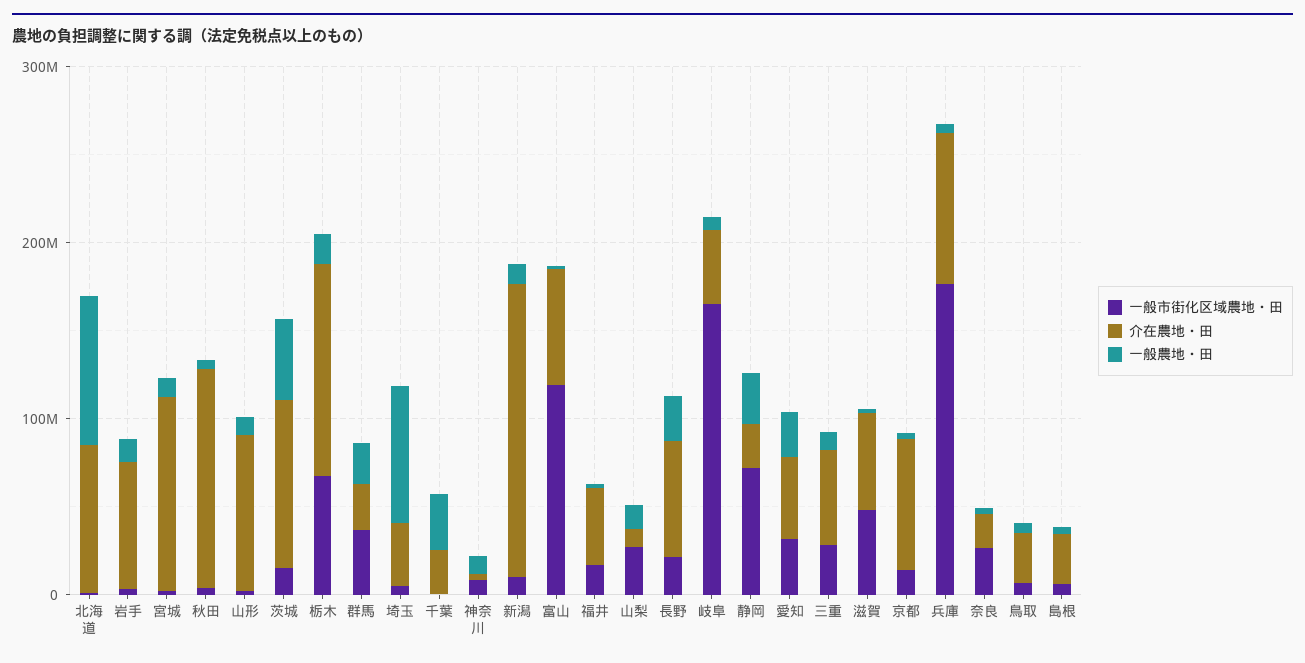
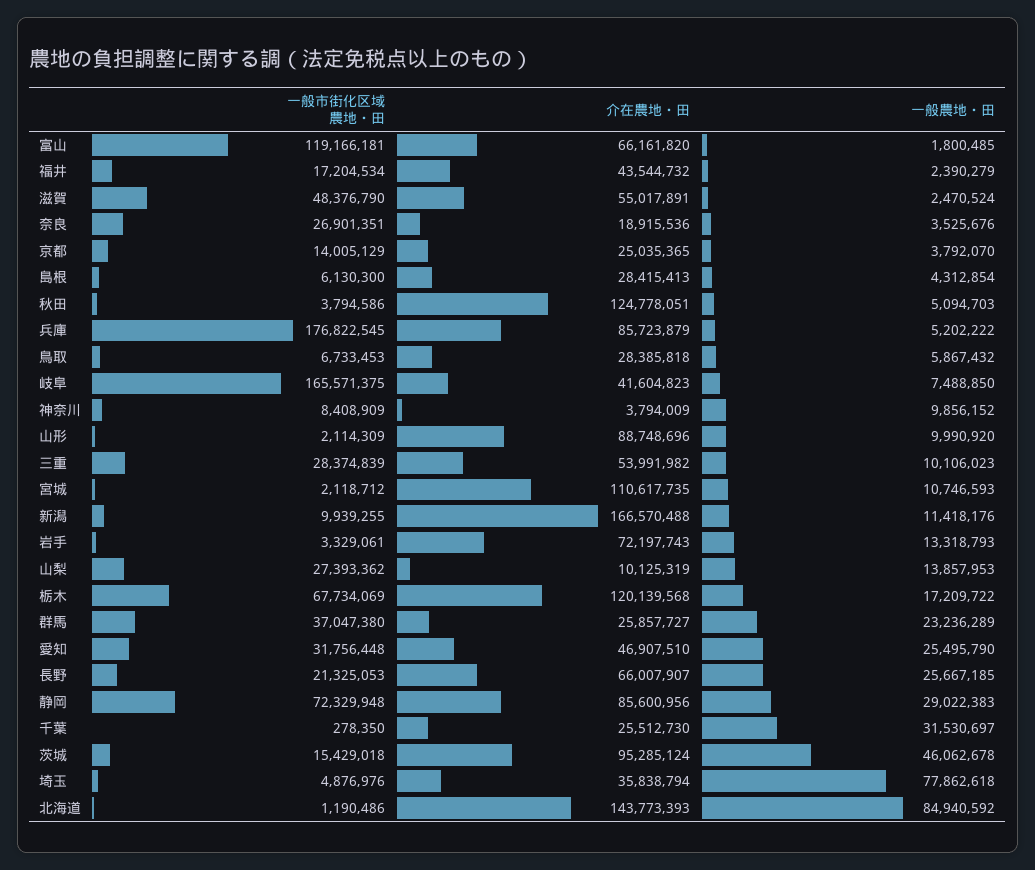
  {
    "一般市街化区域農地・田": {
      "北海道": 1190486,
      "岩手": 3329061,
      "宮城": 2118712,
      "秋田": 3794586,
      "山形": 2114309,
      "茨城": 15429018,
      "栃木": 67734069,
      "群馬": 37047380,
      "埼玉": 4876976,
      "千葉": 278350,
      "神奈川": 8408909,
      "新潟": 9939255,
      "富山": 119166181,
      "福井": 17204534,
      "山梨": 27393362,
      "長野": 21325053,
      "岐阜": 165571375,
      "静岡": 72329948,
      "愛知": 31756448,
      "三重": 28374839,
      "滋賀": 48376790,
      "京都": 14005129,
      "兵庫": 176822545,
      "奈良": 26901351,
      "鳥取": 6733453,
      "島根": 6130300
    },
    "介在農地・田": {
-     "北海道": 80000000,
+     "北海道": 143773393,
      "岩手": 72197743,
      "宮城": 110617735,
      "秋田": 124778051,
      "山形": 88748696,
      "茨城": 95285124,
      "栃木": 120139568,
      "群馬": 25857727,
      "埼玉": 35838794,
      "千葉": 25512730,
      "神奈川": 3794009,
      "新潟": 166570488,
      "富山": 66161820,
      "福井": 43544732,
      "山梨": 10125319,
      "長野": 66007907,
      "岐阜": 41604823,
-     "静岡": 20000000,
+     "静岡": 85600956,
      "愛知": 46907510,
      "三重": 53991982,
      "滋賀": 55017891,
-     "京都": 80000000,
+     "京都": 25035365,
      "兵庫": 85723879,
      "奈良": 18915536,
      "鳥取": 28385818,
      "島根": 28415413
    },
    "一般農地・田": {
      "北海道": 84940592,
      "岩手": 13318793,
      "宮城": 10746593,
      "秋田": 5094703,
      "山形": 9990920,
      "茨城": 46062678,
      "栃木": 17209722,
      "群馬": 23236289,
      "埼玉": 77862618,
      "千葉": 31530697,
      "神奈川": 9856152,
      "新潟": 11418176,
      "富山": 1800485,
      "福井": 2390279,
      "山梨": 13857953,
      "長野": 25667185,
      "岐阜": 7488850,
      "静岡": 29022383,
      "愛知": 25495790,
      "三重": 10106023,
      "滋賀": 2470524,
      "京都": 3792070,
      "兵庫": 5202222,
      "奈良": 3525676,
      "鳥取": 5867432,
      "島根": 4312854
    }
  }

